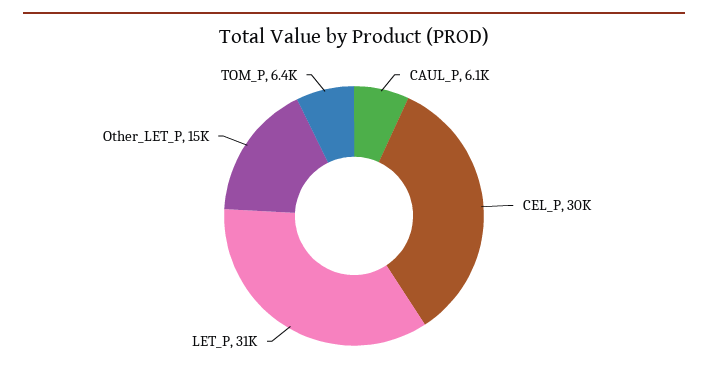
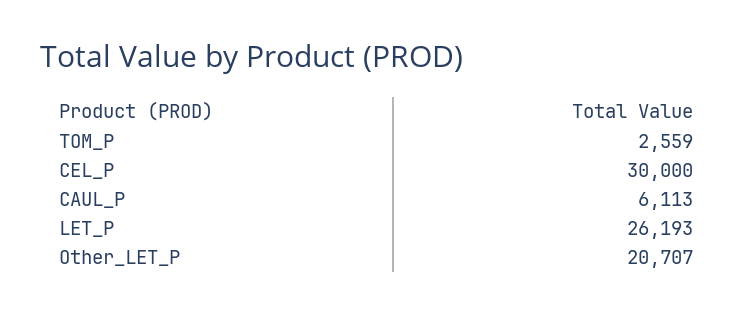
  {
    "CAUL_P": 6113,
    "CEL_P": 30000,
-   "LET_P": 31000,
+   "LET_P": 26193,
-   "Other_LET_P": 15000,
+   "Other_LET_P": 20707,
-   "TOM_P": 6400
+   "TOM_P": 2559
  }

